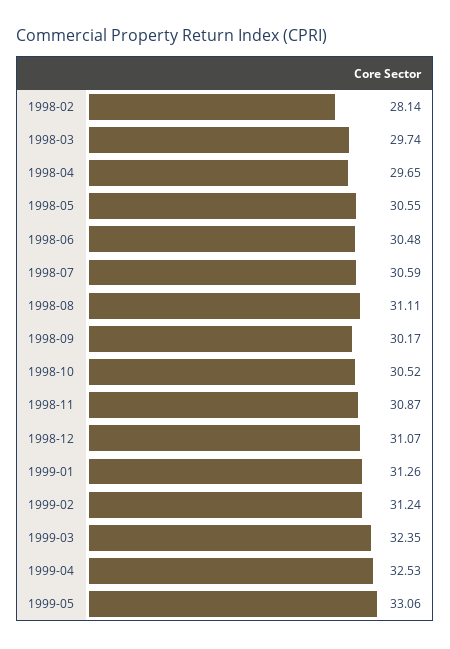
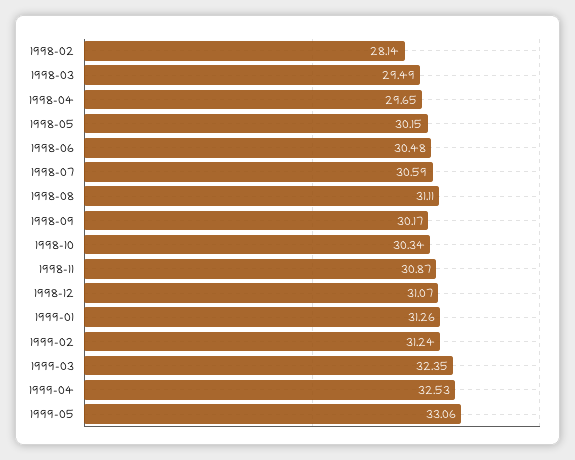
  {
    "1998-02": 28.14,
-   "1998-03": 29.74,
+   "1998-03": 29.49,
    "1998-04": 29.65,
-   "1998-05": 30.55,
+   "1998-05": 30.15,
    "1998-06": 30.48,
    "1998-07": 30.59,
    "1998-08": 31.11,
    "1998-09": 30.17,
-   "1998-10": 30.52,
+   "1998-10": 30.34,
    "1998-11": 30.87,
    "1998-12": 31.07,
    "1999-01": 31.26,
    "1999-02": 31.24,
    "1999-03": 32.35,
    "1999-04": 32.53,
    "1999-05": 33.06
  }

